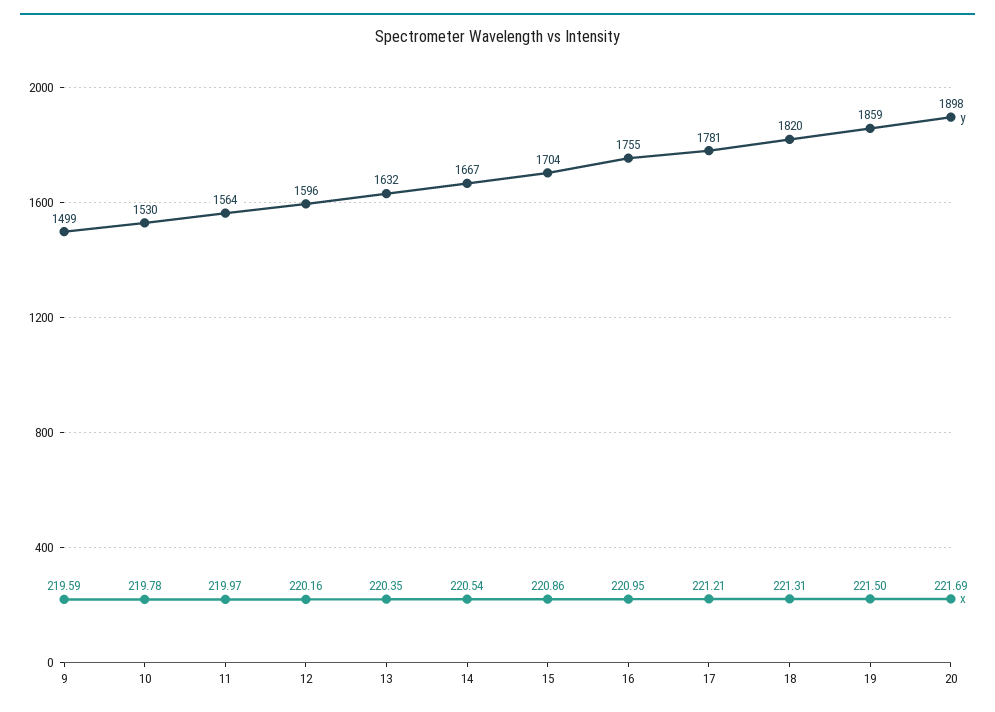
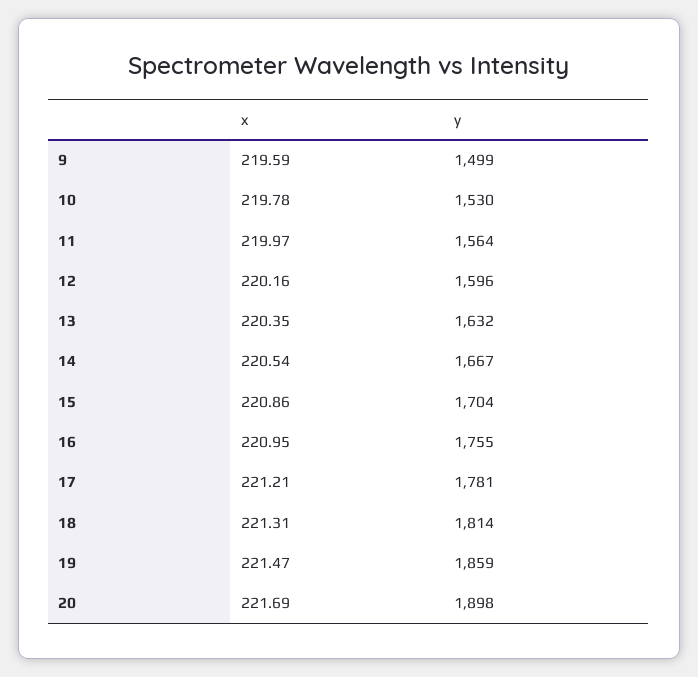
  {
    "y": {
      "9": 1499,
      "10": 1530,
      "11": 1564,
      "12": 1596,
      "13": 1632,
      "14": 1667,
      "15": 1704,
      "16": 1755,
      "17": 1781,
-     "18": 1820,
+     "18": 1814,
      "19": 1859,
      "20": 1898
    },
    "x": {
      "9": 219.59,
      "10": 219.78,
      "11": 219.97,
      "12": 220.16,
      "13": 220.35,
      "14": 220.54,
      "15": 220.86,
      "16": 220.95,
      "17": 221.21,
      "18": 221.31,
-     "19": 221.5,
+     "19": 221.47,
      "20": 221.69
    }
  }

